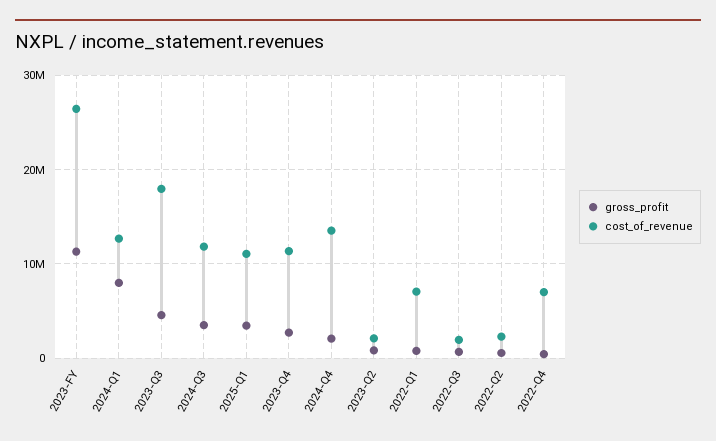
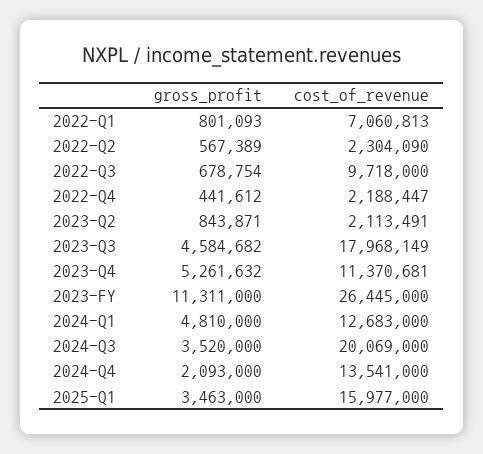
  {
    "gross_profit": {
      "2023-FY": 11311000,
-     "2024-Q1": 8000000,
+     "2024-Q1": 4810000,
      "2023-Q3": 4584682,
      "2024-Q3": 3520000,
      "2025-Q1": 3463000,
-     "2023-Q4": 3000000,
+     "2023-Q4": 5261632,
      "2024-Q4": 2093000,
      "2023-Q2": 843871,
      "2022-Q1": 801093,
      "2022-Q3": 678754,
      "2022-Q2": 567389,
      "2022-Q4": 441612
    },
    "cost_of_revenue": {
      "2023-FY": 26445000,
      "2024-Q1": 12683000,
      "2023-Q3": 17968149,
-     "2024-Q3": 12000000,
+     "2024-Q3": 20069000,
-     "2025-Q1": 11000000,
+     "2025-Q1": 15977000,
      "2023-Q4": 11370681,
      "2024-Q4": 13541000,
      "2023-Q2": 2113491,
      "2022-Q1": 7060813,
-     "2022-Q3": 2000000,
+     "2022-Q3": 9718000,
      "2022-Q2": 2304090,
-     "2022-Q4": 7000000
+     "2022-Q4": 2188447
    }
  }

